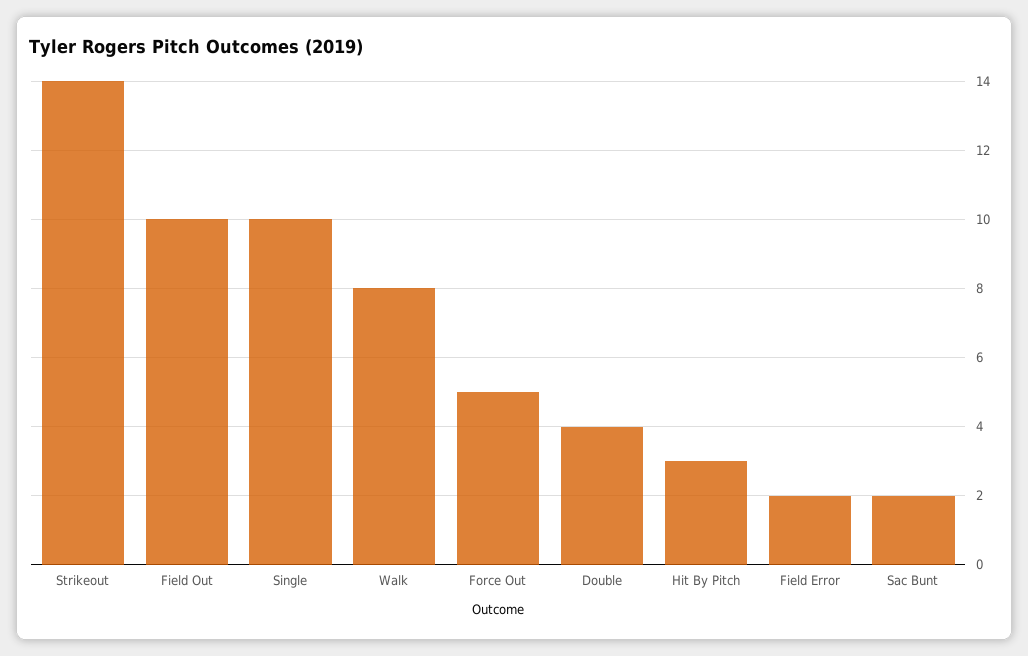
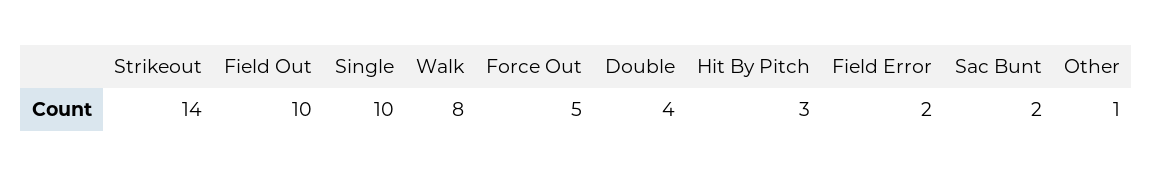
  {
    "Strikeout": 14,
    "Field Out": 10,
    "Single": 10,
    "Walk": 8,
    "Force Out": 5,
    "Double": 4,
    "Hit By Pitch": 3,
    "Field Error": 2,
-   "Sac Bunt": 2
+   "Sac Bunt": 2,
+   "Other": 1
  }

